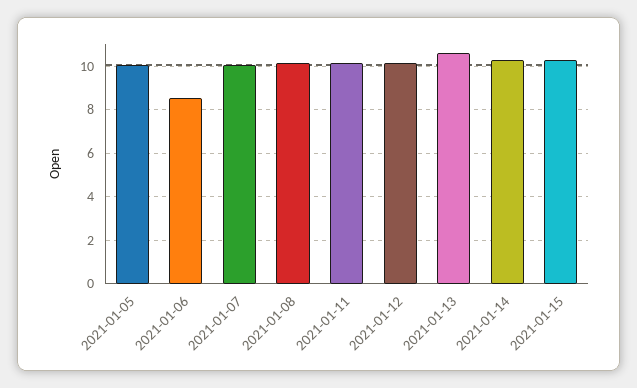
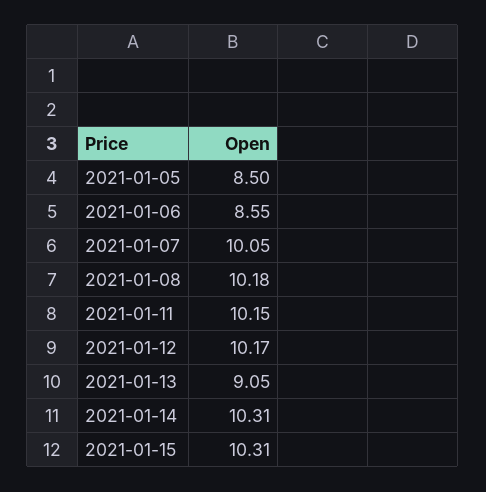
  {
-   "2021-01-05": 10,
+   "2021-01-05": 8.5,
    "2021-01-06": 8.55,
    "2021-01-07": 10.05,
    "2021-01-08": 10.18,
    "2021-01-11": 10.15,
    "2021-01-12": 10.17,
-   "2021-01-13": 10.5,
+   "2021-01-13": 9.05,
    "2021-01-14": 10.31,
    "2021-01-15": 10.31
  }

